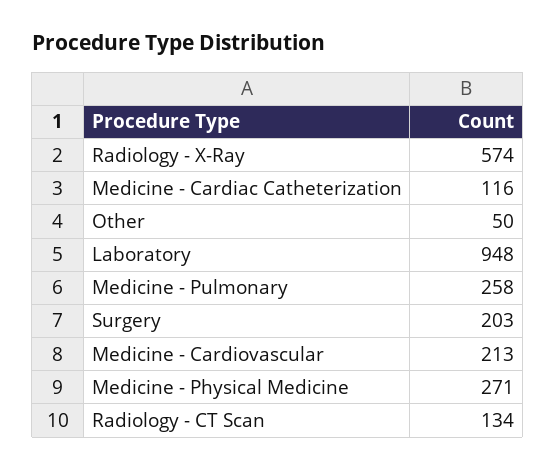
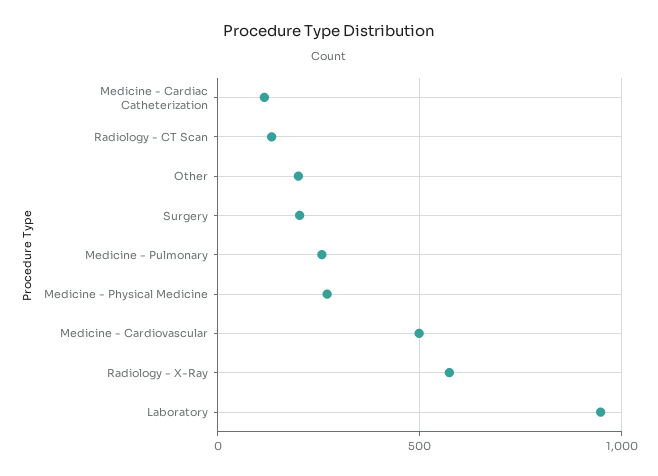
  {
    "Radiology - X-Ray": 574,
    "Medicine - Cardiac Catheterization": 116,
-   "Other": 50,
+   "Other": 200,
    "Laboratory": 948,
    "Medicine - Pulmonary": 258,
    "Surgery": 203,
-   "Medicine - Cardiovascular": 213,
+   "Medicine - Cardiovascular": 500,
    "Medicine - Physical Medicine": 271,
    "Radiology - CT Scan": 134
  }

